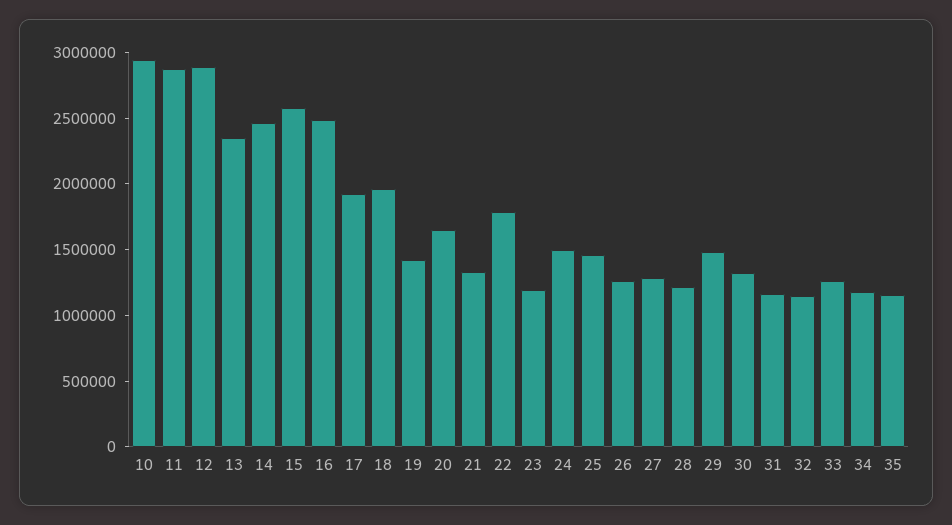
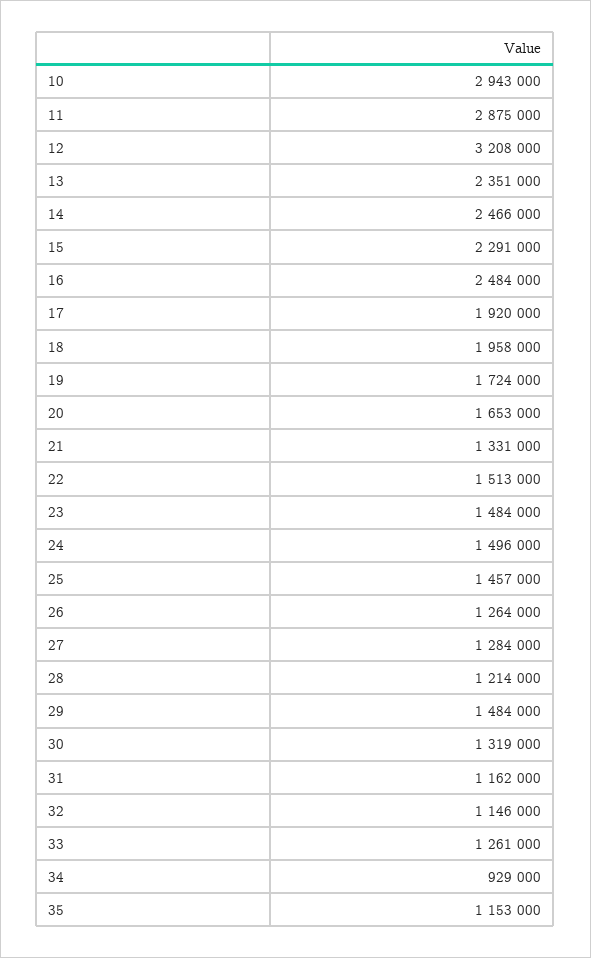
  {
    "10": 2943000,
    "11": 2875000,
-   "12": 2900000,
+   "12": 3208000,
    "13": 2351000,
    "14": 2466000,
-   "15": 2600000,
+   "15": 2291000,
    "16": 2484000,
    "17": 1920000,
    "18": 1958000,
-   "19": 1400000,
+   "19": 1724000,
    "20": 1653000,
    "21": 1331000,
-   "22": 1800000,
+   "22": 1513000,
-   "23": 1200000,
+   "23": 1484000,
    "24": 1496000,
    "25": 1457000,
    "26": 1264000,
    "27": 1284000,
    "28": 1214000,
    "29": 1484000,
    "30": 1319000,
    "31": 1162000,
    "32": 1146000,
    "33": 1261000,
-   "34": 1200000,
+   "34": 929000,
    "35": 1153000
  }

